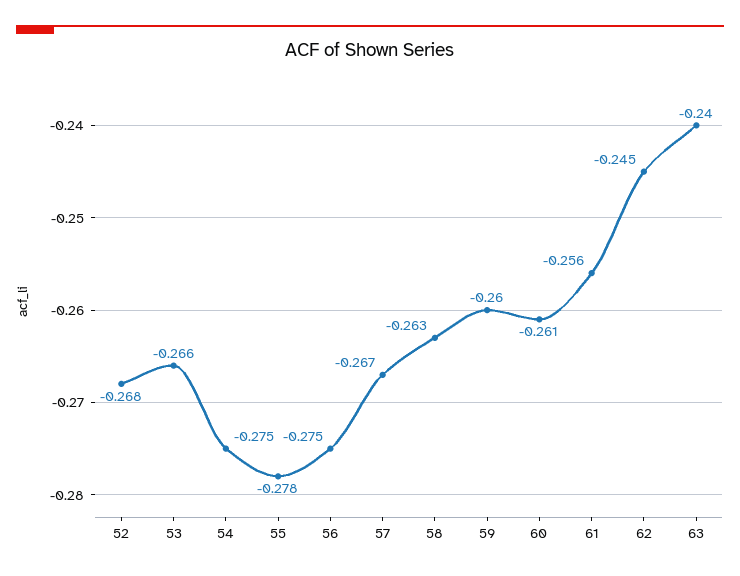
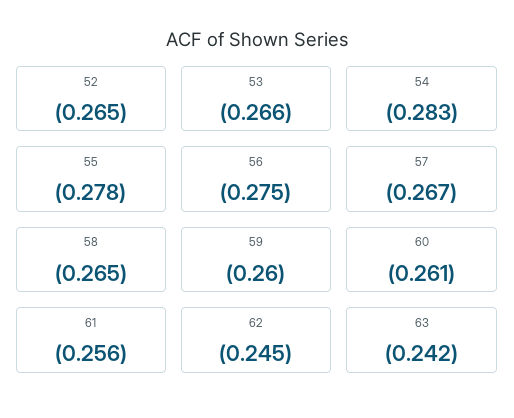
  {
-   "52": -0.268,
+   "52": -0.265,
    "53": -0.266,
-   "54": -0.275,
+   "54": -0.283,
    "55": -0.278,
    "56": -0.275,
    "57": -0.267,
-   "58": -0.263,
+   "58": -0.265,
    "59": -0.26,
    "60": -0.261,
    "61": -0.256,
    "62": -0.245,
-   "63": -0.24
+   "63": -0.242
  }

